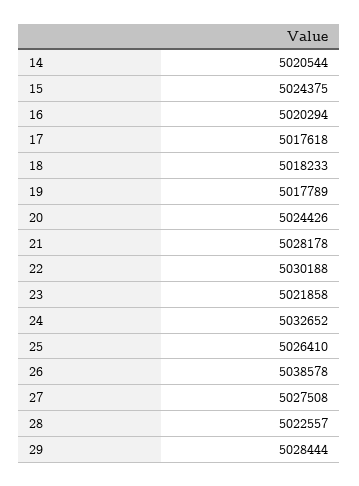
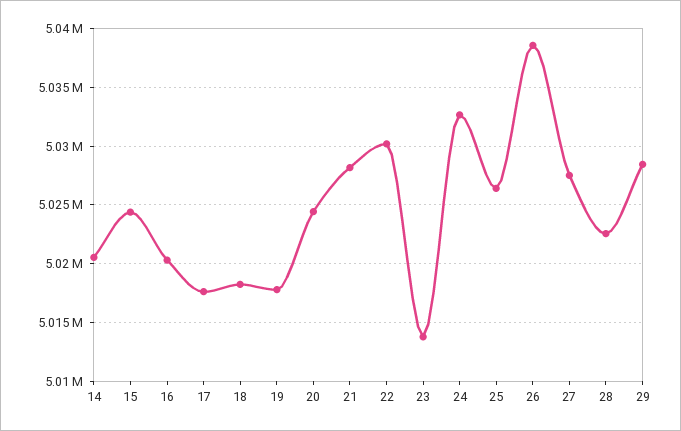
  {
    "14": 5020544,
    "15": 5024375,
    "16": 5020294,
    "17": 5017618,
    "18": 5018233,
    "19": 5017789,
    "20": 5024426,
    "21": 5028178,
    "22": 5030188,
-   "23": 5021858,
+   "23": 5014000,
    "24": 5032652,
    "25": 5026410,
    "26": 5038578,
    "27": 5027508,
    "28": 5022557,
    "29": 5028444
  }

